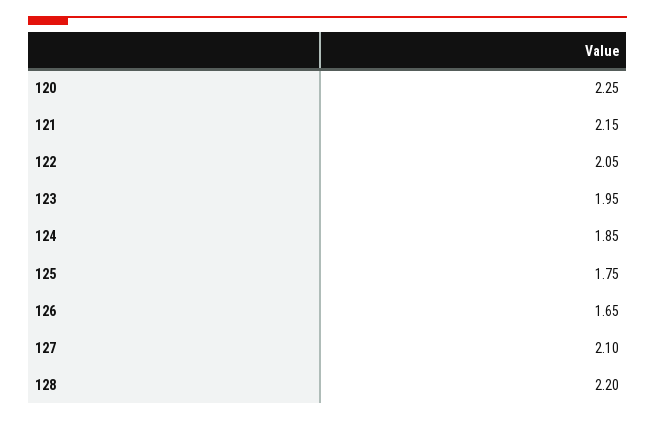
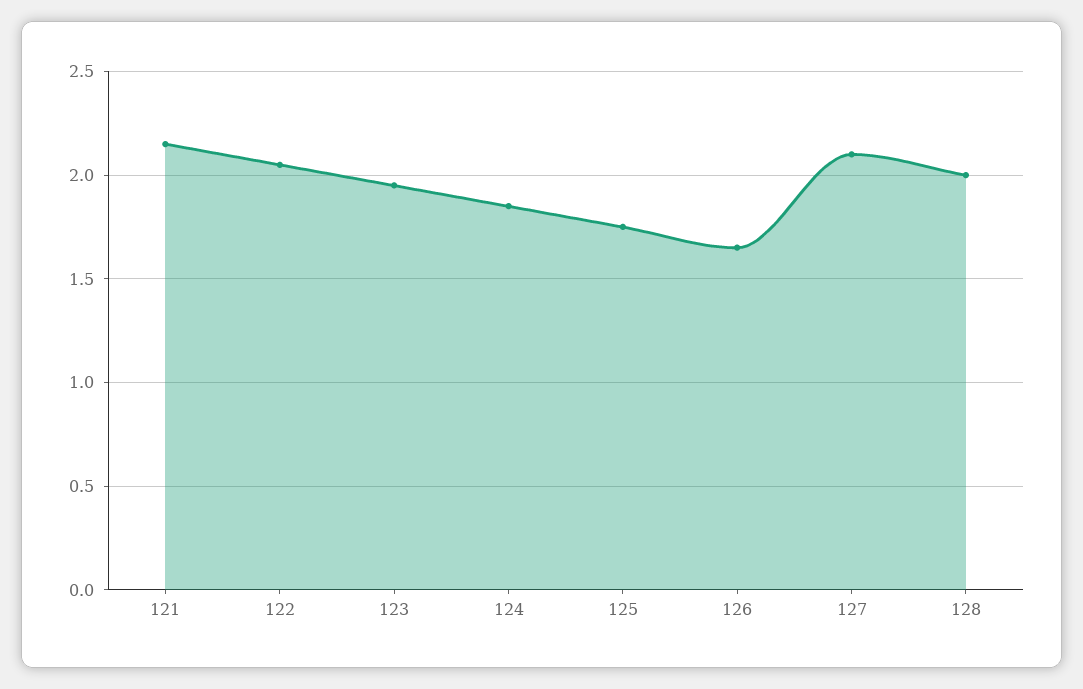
  {
-   "120": 2.25,
    "121": 2.15,
    "122": 2.05,
    "123": 1.95,
    "124": 1.85,
    "125": 1.75,
    "126": 1.65,
    "127": 2.1,
-   "128": 2.2
+   "128": 2
  }

